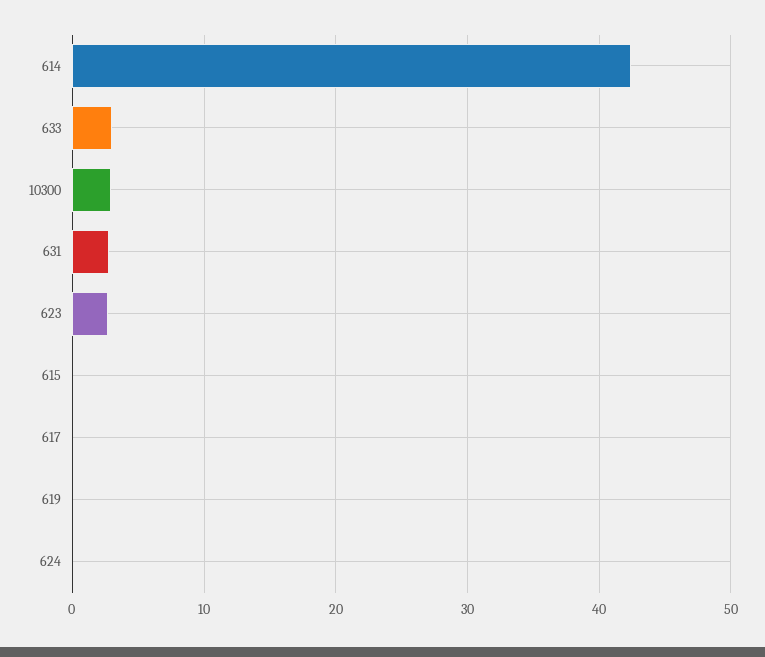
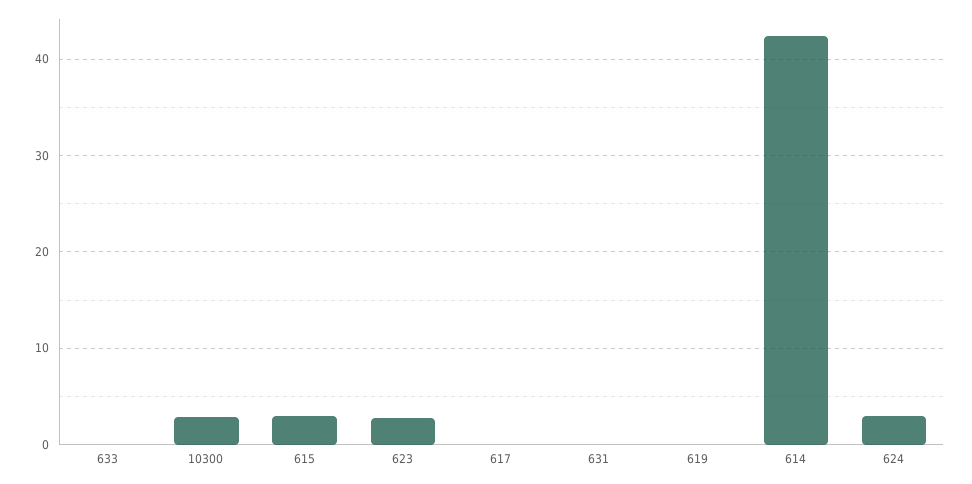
  {
    "614": 42,
-   "633": 3,
+   "633": 0,
    "10300": 3,
-   "631": 3,
+   "631": 0,
    "623": 3,
-   "615": 0,
+   "615": 3,
    "617": 0,
    "619": 0,
-   "624": 0
+   "624": 3
  }

